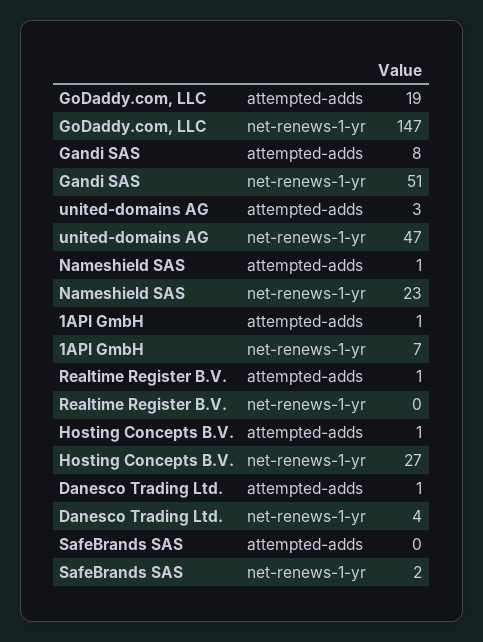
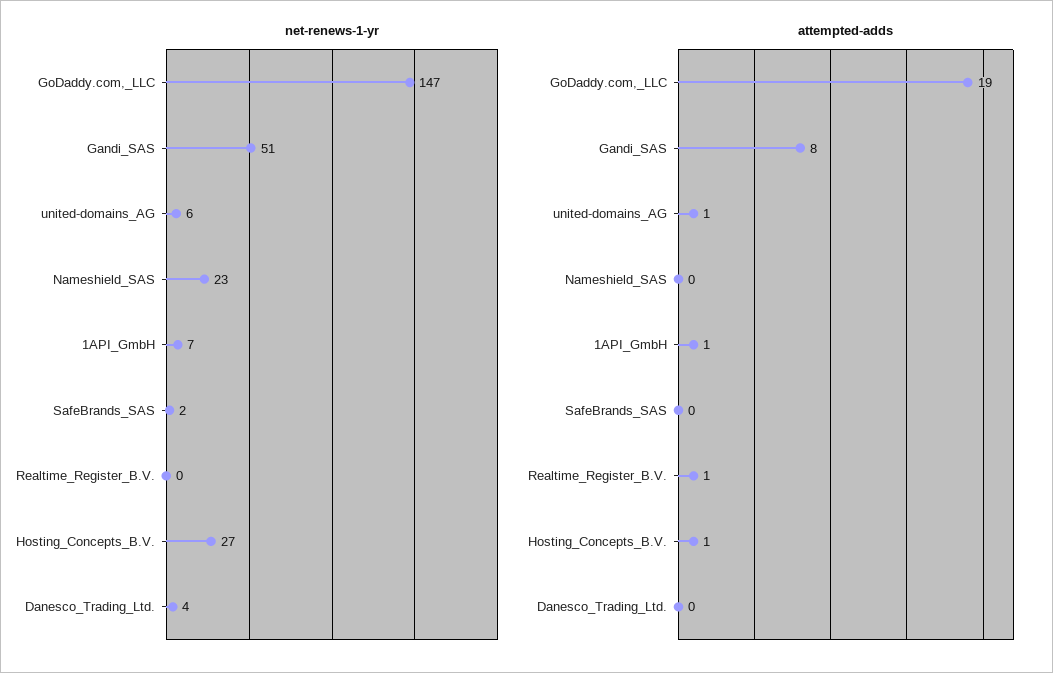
  {
    "attempted-adds": {
      "GoDaddy.com, LLC": 19,
      "Gandi SAS": 8,
-     "united-domains AG": 3,
+     "united-domains AG": 1,
-     "Nameshield SAS": 1,
+     "Nameshield SAS": 0,
      "1API GmbH": 1,
      "Realtime Register B.V.": 1,
      "Hosting Concepts B.V.": 1,
-     "Danesco Trading Ltd.": 1,
+     "Danesco Trading Ltd.": 0,
      "SafeBrands SAS": 0
    },
    "net-renews-1-yr": {
      "GoDaddy.com, LLC": 147,
      "Gandi SAS": 51,
-     "united-domains AG": 47,
+     "united-domains AG": 6,
      "Nameshield SAS": 23,
      "1API GmbH": 7,
      "Realtime Register B.V.": 0,
      "Hosting Concepts B.V.": 27,
      "Danesco Trading Ltd.": 4,
      "SafeBrands SAS": 2
    }
  }

